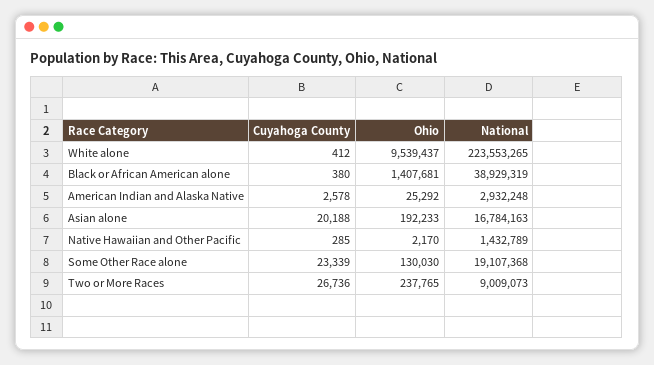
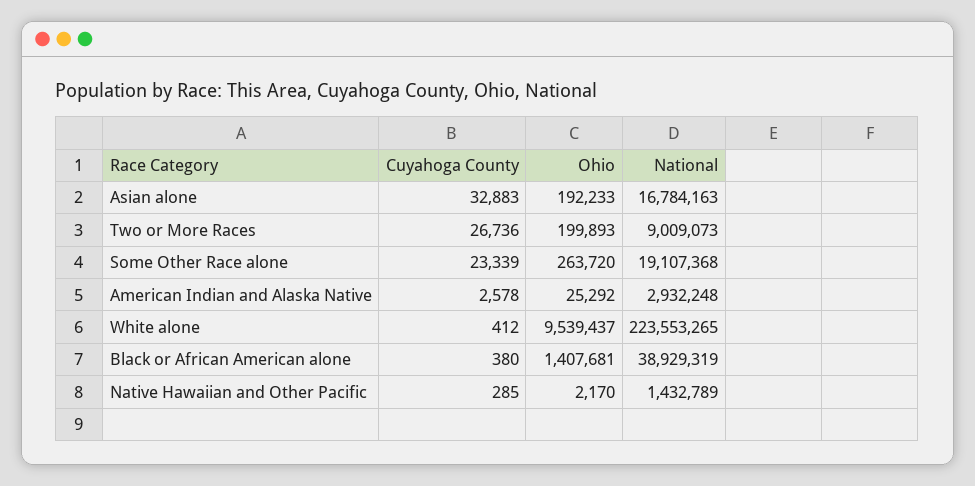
  {
    "Cuyahoga County": {
      "White alone": 412,
      "Black or African American alone": 380,
      "American Indian and Alaska Native": 2578,
-     "Asian alone": 20188,
+     "Asian alone": 32883,
      "Native Hawaiian and Other Pacific": 285,
      "Some Other Race alone": 23339,
      "Two or More Races": 26736
    },
    "Ohio": {
      "White alone": 9539437,
      "Black or African American alone": 1407681,
      "American Indian and Alaska Native": 25292,
      "Asian alone": 192233,
      "Native Hawaiian and Other Pacific": 2170,
-     "Some Other Race alone": 130030,
+     "Some Other Race alone": 263720,
-     "Two or More Races": 237765
+     "Two or More Races": 199893
    },
    "National": {
      "White alone": 223553265,
      "Black or African American alone": 38929319,
      "American Indian and Alaska Native": 2932248,
      "Asian alone": 16784163,
      "Native Hawaiian and Other Pacific": 1432789,
      "Some Other Race alone": 19107368,
      "Two or More Races": 9009073
    }
  }

